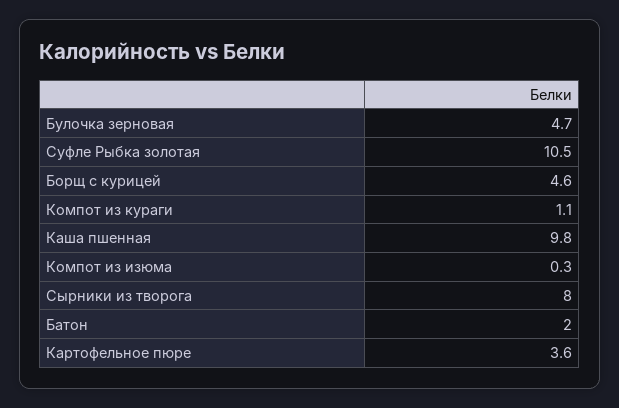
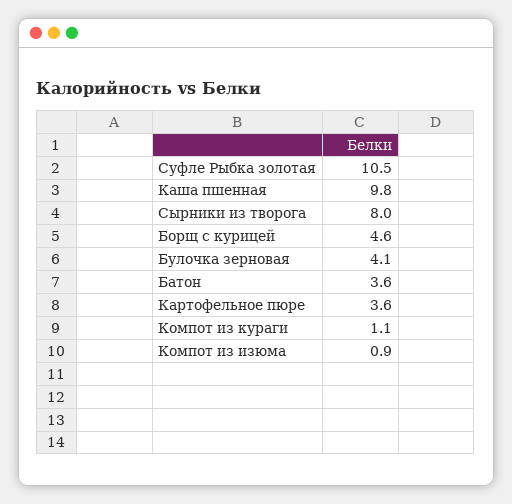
  {
-   "Булочка зерновая": 4.7,
+   "Булочка зерновая": 4.1,
    "Суфле Рыбка золотая": 10.5,
    "Борщ с курицей": 4.6,
    "Компот из кураги": 1.1,
    "Каша пшенная": 9.8,
-   "Компот из изюма": 0.3,
+   "Компот из изюма": 0.9,
    "Сырники из творога": 8,
-   "Батон": 2,
+   "Батон": 3.6,
    "Картофельное пюре": 3.6
  }

